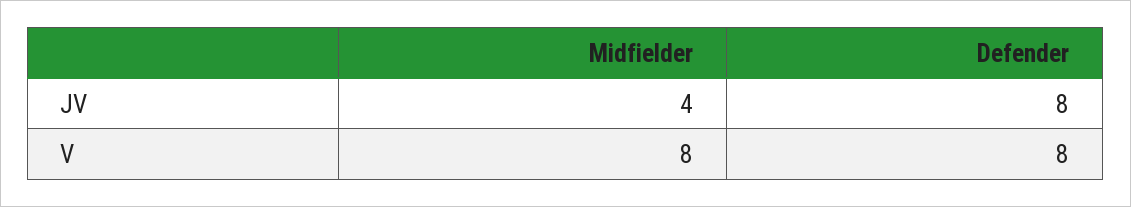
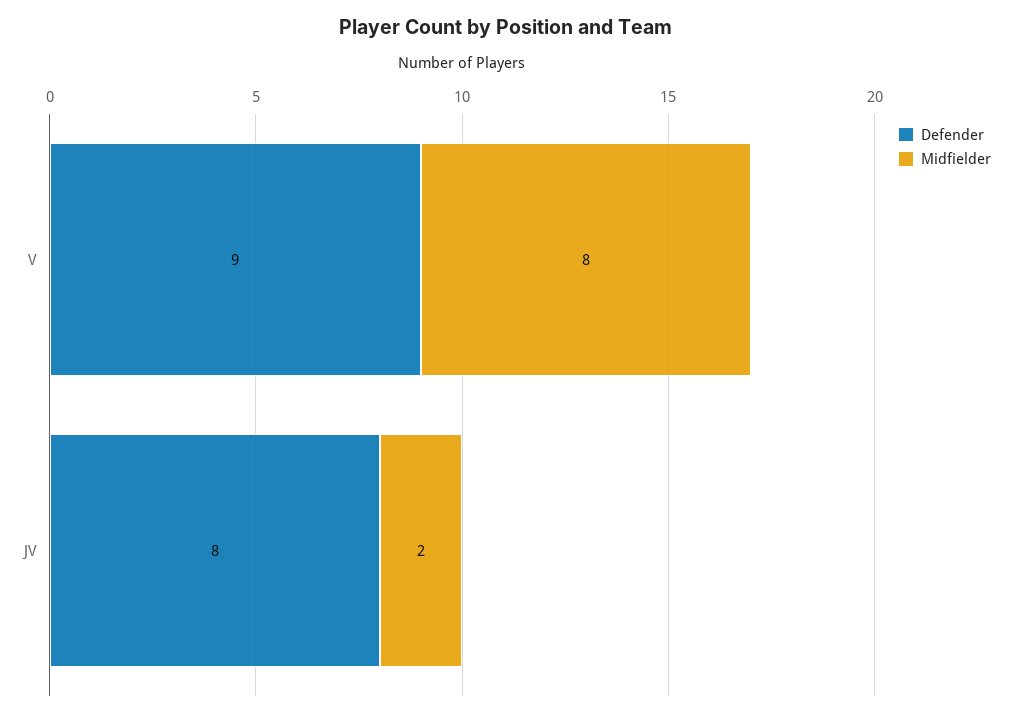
  {
    "Midfielder": {
-     "JV": 4,
+     "JV": 2,
      "V": 8
    },
    "Defender": {
      "JV": 8,
-     "V": 8
+     "V": 9
    }
  }

